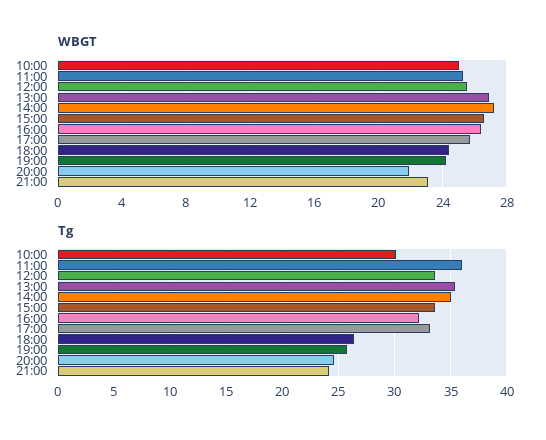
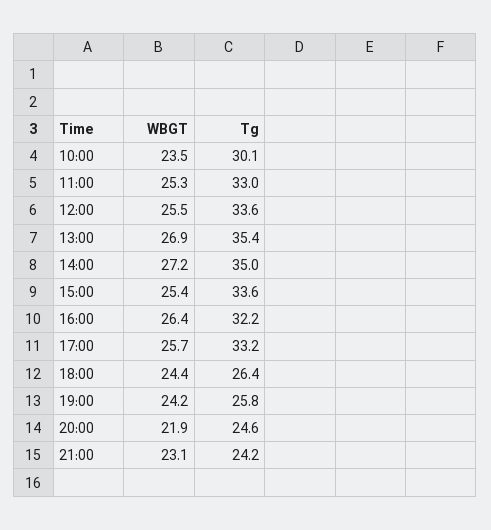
  {
    "WBGT": {
-     "10:00": 25,
+     "10:00": 23.5,
      "11:00": 25.3,
      "12:00": 25.5,
      "13:00": 26.9,
      "14:00": 27.2,
-     "15:00": 26.5,
+     "15:00": 25.4,
      "16:00": 26.4,
      "17:00": 25.7,
      "18:00": 24.4,
      "19:00": 24.2,
      "20:00": 21.9,
      "21:00": 23.1
    },
    "Tg": {
      "10:00": 30.1,
-     "11:00": 36,
+     "11:00": 33,
      "12:00": 33.6,
      "13:00": 35.4,
      "14:00": 35,
      "15:00": 33.6,
      "16:00": 32.2,
      "17:00": 33.2,
      "18:00": 26.4,
      "19:00": 25.8,
      "20:00": 24.6,
      "21:00": 24.2
    }
  }

